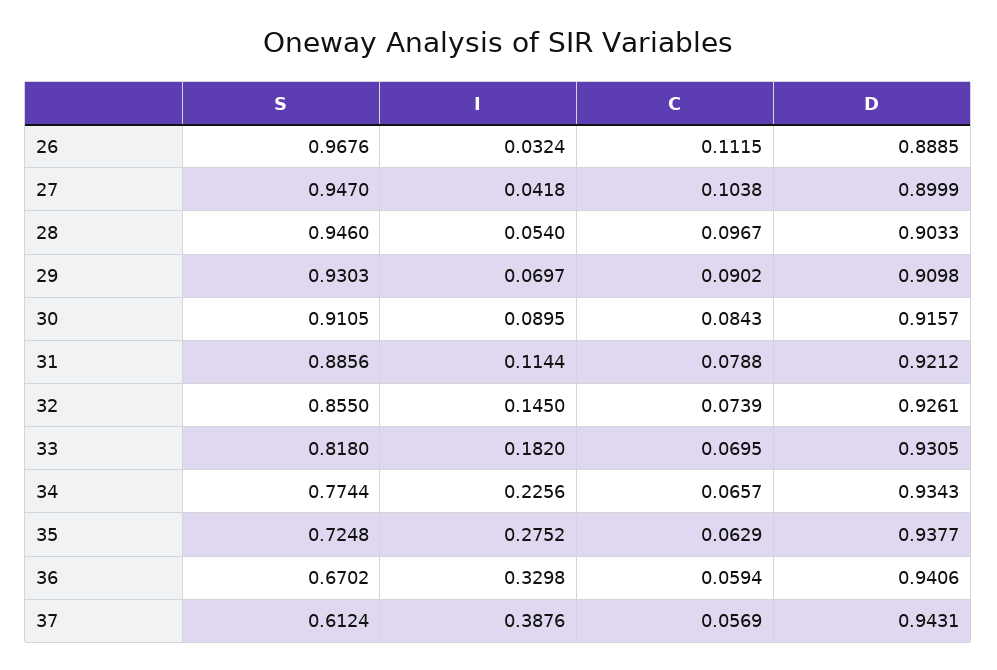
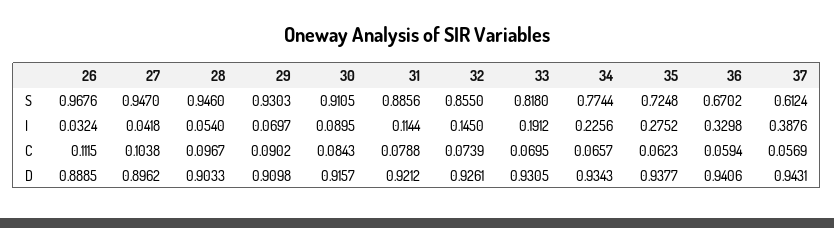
  {
    "S": {
      "26": 0.9676,
      "27": 0.947,
      "28": 0.946,
      "29": 0.9303,
      "30": 0.9105,
      "31": 0.8856,
      "32": 0.855,
      "33": 0.818,
      "34": 0.7744,
      "35": 0.7248,
      "36": 0.6702,
      "37": 0.6124
    },
    "I": {
      "26": 0.0324,
      "27": 0.0418,
      "28": 0.054,
      "29": 0.0697,
      "30": 0.0895,
      "31": 0.1144,
      "32": 0.145,
-     "33": 0.182,
+     "33": 0.1912,
      "34": 0.2256,
      "35": 0.2752,
      "36": 0.3298,
      "37": 0.3876
    },
    "C": {
      "26": 0.1115,
      "27": 0.1038,
      "28": 0.0967,
      "29": 0.0902,
      "30": 0.0843,
      "31": 0.0788,
      "32": 0.0739,
      "33": 0.0695,
      "34": 0.0657,
-     "35": 0.0629,
+     "35": 0.0623,
      "36": 0.0594,
      "37": 0.0569
    },
    "D": {
      "26": 0.8885,
-     "27": 0.8999,
+     "27": 0.8962,
      "28": 0.9033,
      "29": 0.9098,
      "30": 0.9157,
      "31": 0.9212,
      "32": 0.9261,
      "33": 0.9305,
      "34": 0.9343,
      "35": 0.9377,
      "36": 0.9406,
      "37": 0.9431
    }
  }

